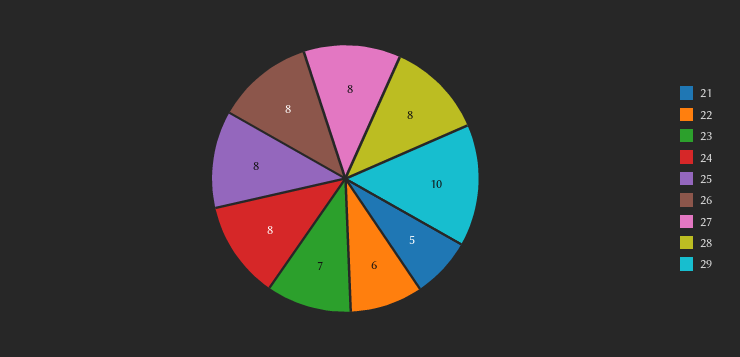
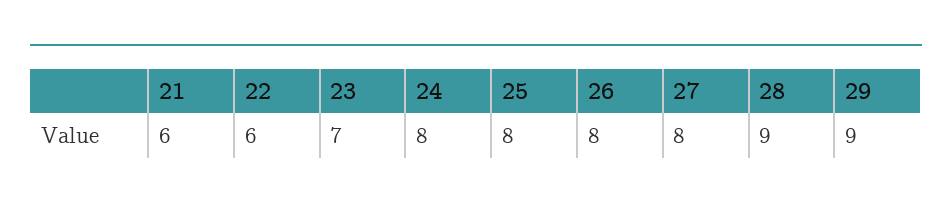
  {
-   "21": 5,
+   "21": 6,
    "22": 6,
    "23": 7,
    "24": 8,
    "25": 8,
    "26": 8,
    "27": 8,
-   "28": 8,
+   "28": 9,
-   "29": 10
+   "29": 9
  }

